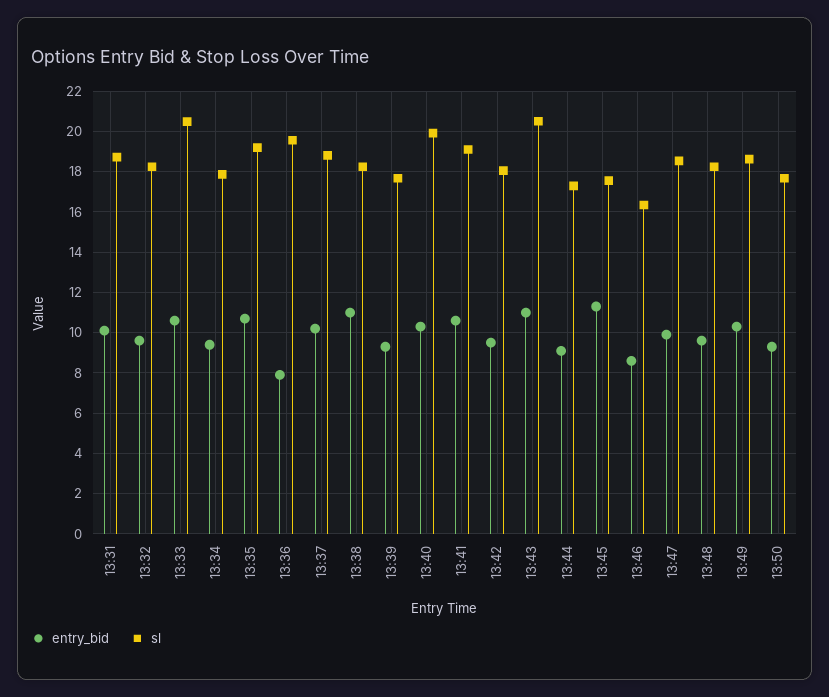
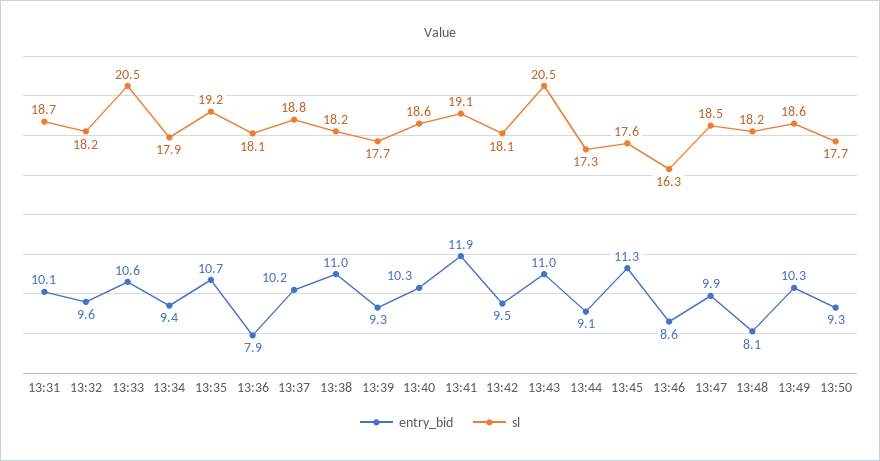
  {
    "entry_bid": {
      "13:31": 10.1,
      "13:32": 9.6,
      "13:33": 10.6,
      "13:34": 9.4,
      "13:35": 10.7,
      "13:36": 7.9,
      "13:37": 10.2,
      "13:38": 11,
      "13:39": 9.3,
      "13:40": 10.3,
-     "13:41": 10.5,
+     "13:41": 11.9,
      "13:42": 9.5,
      "13:43": 11,
      "13:44": 9.1,
      "13:45": 11.3,
      "13:46": 8.6,
      "13:47": 9.9,
-     "13:48": 9.5,
+     "13:48": 8.1,
      "13:49": 10.3,
      "13:50": 9.3
    },
    "sl": {
      "13:31": 18.7,
      "13:32": 18.2,
      "13:33": 20.5,
      "13:34": 17.9,
      "13:35": 19.2,
-     "13:36": 19.5,
+     "13:36": 18.1,
      "13:37": 18.8,
      "13:38": 18.2,
      "13:39": 17.7,
-     "13:40": 20,
+     "13:40": 18.6,
      "13:41": 19.1,
      "13:42": 18.1,
      "13:43": 20.5,
      "13:44": 17.3,
      "13:45": 17.6,
      "13:46": 16.3,
      "13:47": 18.5,
      "13:48": 18.2,
      "13:49": 18.6,
      "13:50": 17.7
    }
  }

